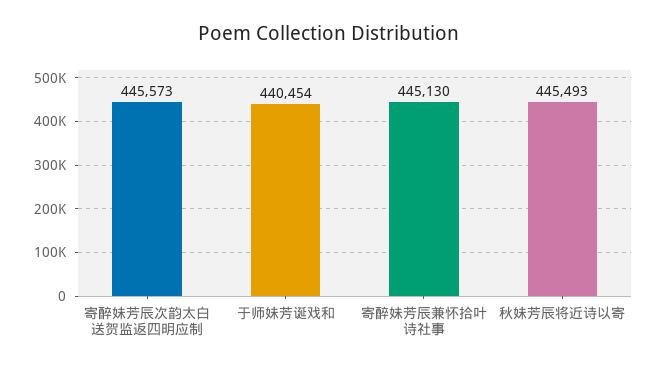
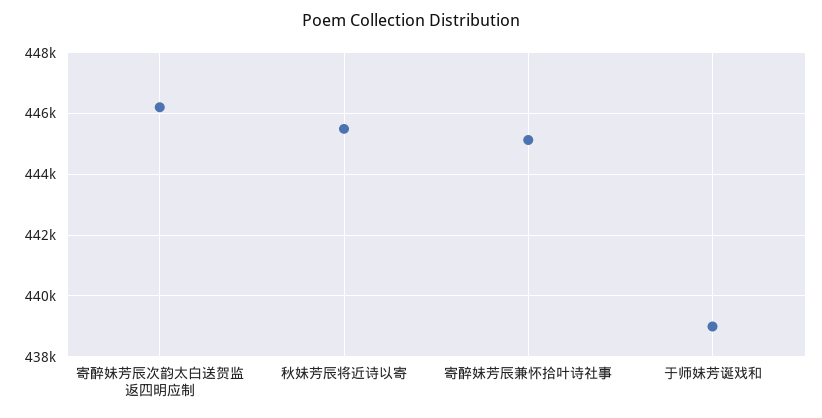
  {
-   "寄醉妹芳辰次韵太白送贺监返四明应制": 445573,
+   "寄醉妹芳辰次韵太白送贺监返四明应制": 446200,
-   "于师妹芳诞戏和": 440454,
+   "于师妹芳诞戏和": 439000,
    "寄醉妹芳辰兼怀拾叶诗社事": 445130,
    "秋妹芳辰将近诗以寄": 445493
  }

